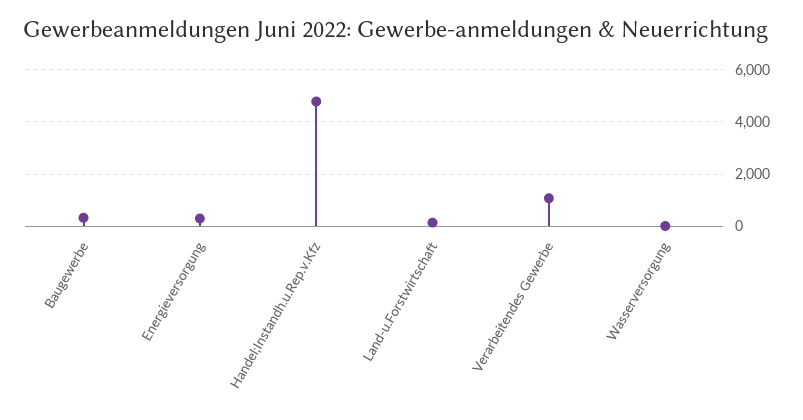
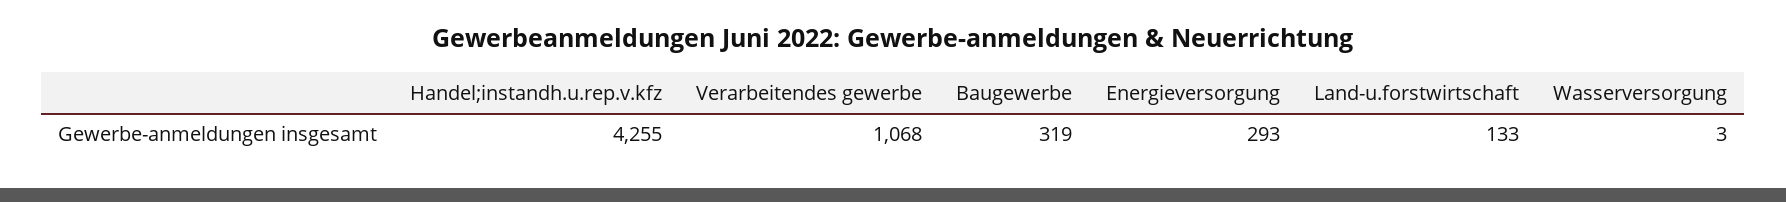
  {
    "Baugewerbe": 319,
    "Energieversorgung": 293,
-   "Handel;Instandh.u.Rep.v.Kfz": 4750,
+   "Handel;Instandh.u.Rep.v.Kfz": 4255,
    "Land-u.Forstwirtschaft": 133,
    "Verarbeitendes Gewerbe": 1068,
    "Wasserversorgung": 3
  }

